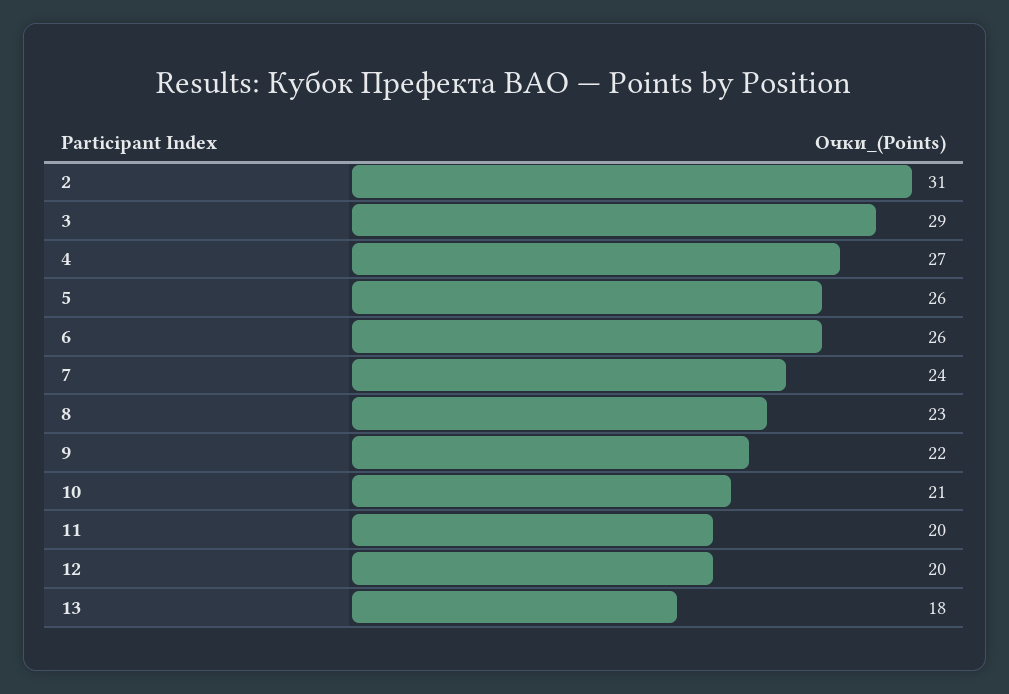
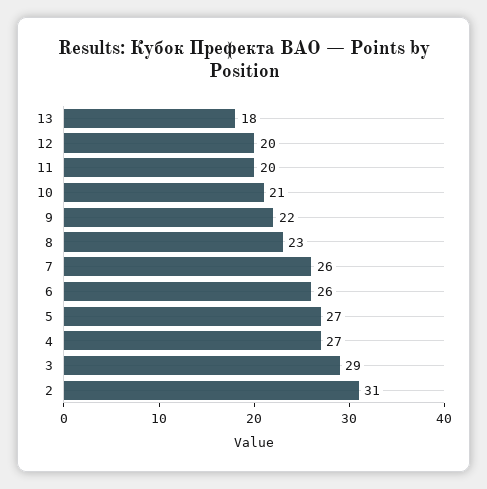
  {
    "2": 31,
    "3": 29,
    "4": 27,
-   "5": 26,
+   "5": 27,
    "6": 26,
-   "7": 24,
+   "7": 26,
    "8": 23,
    "9": 22,
    "10": 21,
    "11": 20,
    "12": 20,
    "13": 18
  }

